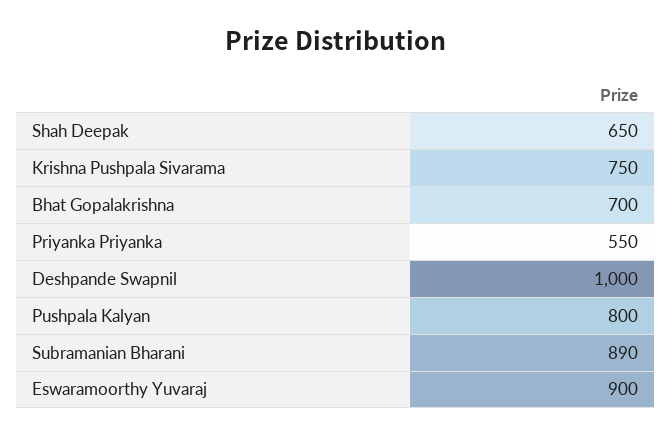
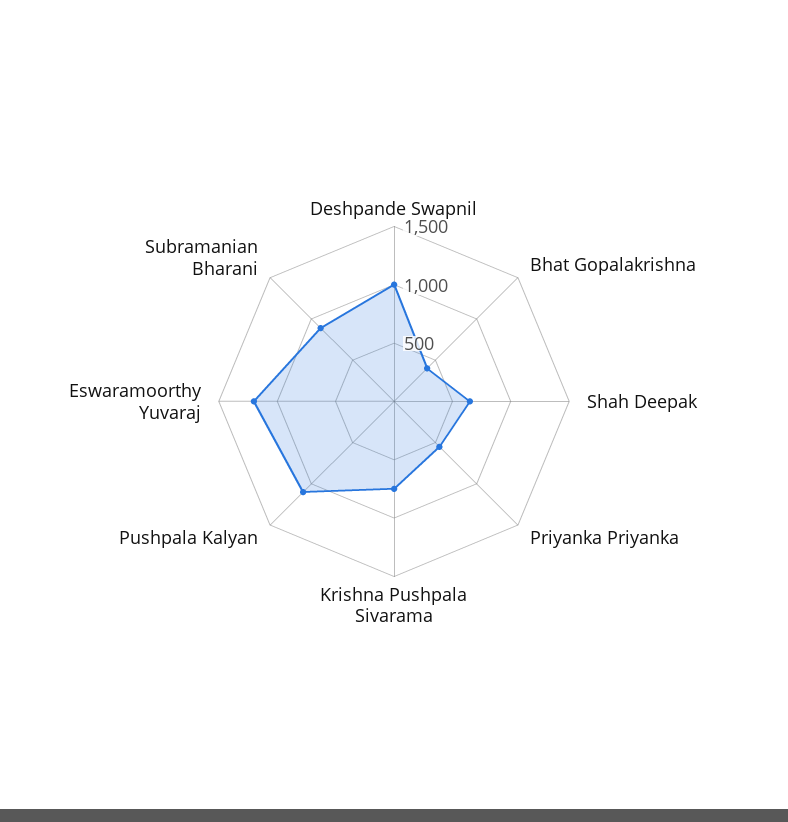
  {
    "Shah Deepak": 650,
    "Krishna Pushpala Sivarama": 750,
-   "Bhat Gopalakrishna": 700,
+   "Bhat Gopalakrishna": 400,
    "Priyanka Priyanka": 550,
    "Deshpande Swapnil": 1000,
-   "Pushpala Kalyan": 800,
+   "Pushpala Kalyan": 1100,
    "Subramanian Bharani": 890,
-   "Eswaramoorthy Yuvaraj": 900
+   "Eswaramoorthy Yuvaraj": 1200
  }

